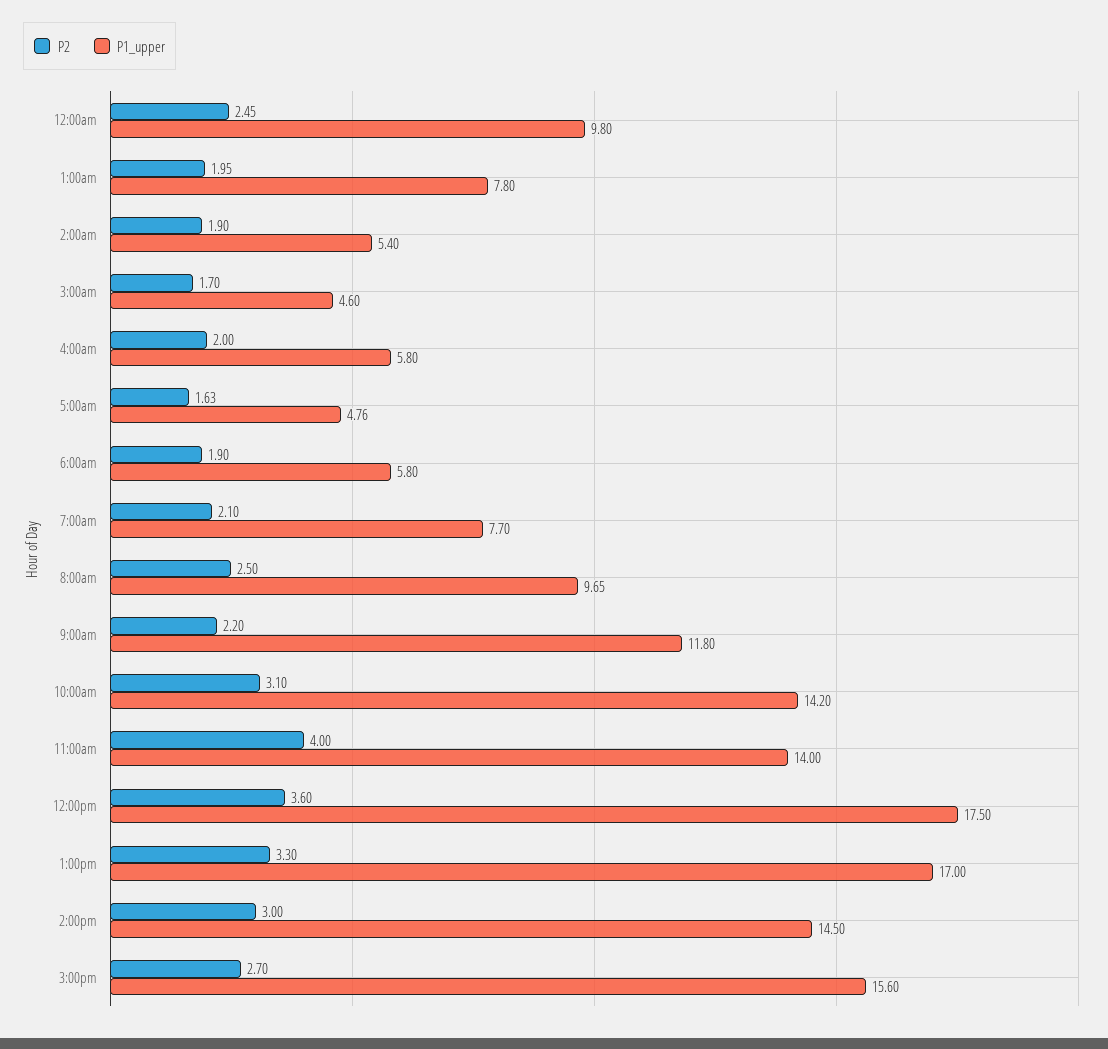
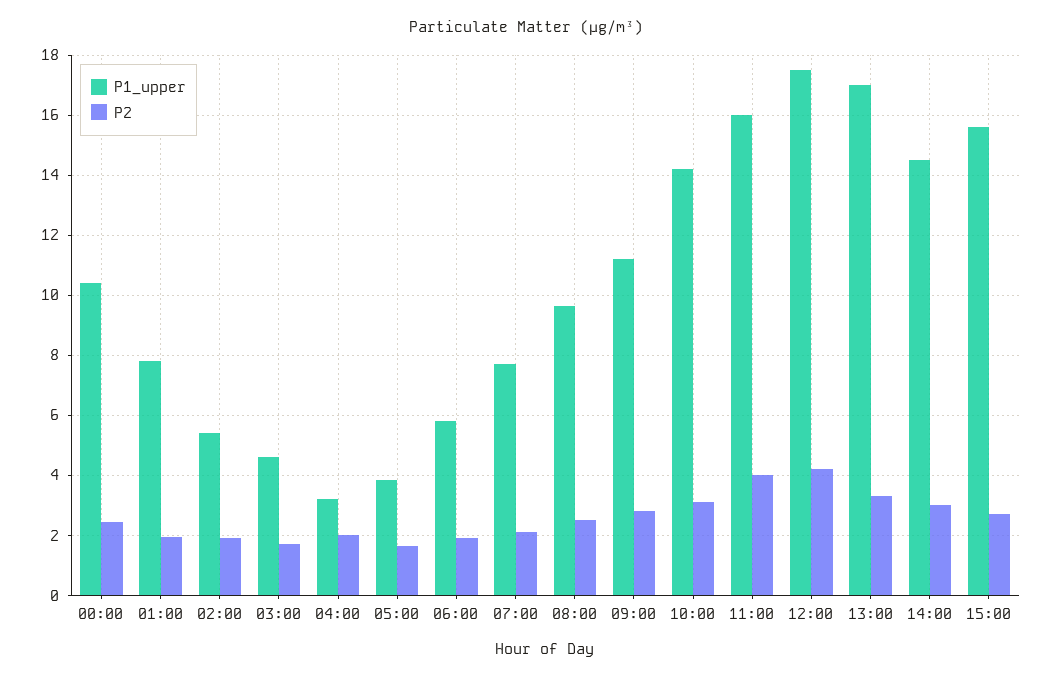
  {
    "P2": {
      "12:00am": 2.45,
      "1:00am": 1.95,
      "2:00am": 1.9,
      "3:00am": 1.7,
      "4:00am": 2,
      "5:00am": 1.63,
      "6:00am": 1.9,
      "7:00am": 2.1,
      "8:00am": 2.5,
-     "9:00am": 2.2,
+     "9:00am": 2.8,
      "10:00am": 3.1,
      "11:00am": 4,
-     "12:00pm": 3.6,
+     "12:00pm": 4.2,
      "1:00pm": 3.3,
      "2:00pm": 3,
      "3:00pm": 2.7
    },
    "P1_upper": {
-     "12:00am": 9.8,
+     "12:00am": 10.4,
      "1:00am": 7.8,
      "2:00am": 5.4,
      "3:00am": 4.6,
-     "4:00am": 5.8,
+     "4:00am": 3.2,
-     "5:00am": 4.76,
+     "5:00am": 3.8,
      "6:00am": 5.8,
      "7:00am": 7.7,
      "8:00am": 9.65,
-     "9:00am": 11.8,
+     "9:00am": 11.2,
      "10:00am": 14.2,
-     "11:00am": 14,
+     "11:00am": 16,
      "12:00pm": 17.5,
      "1:00pm": 17,
      "2:00pm": 14.5,
      "3:00pm": 15.6
    }
  }

